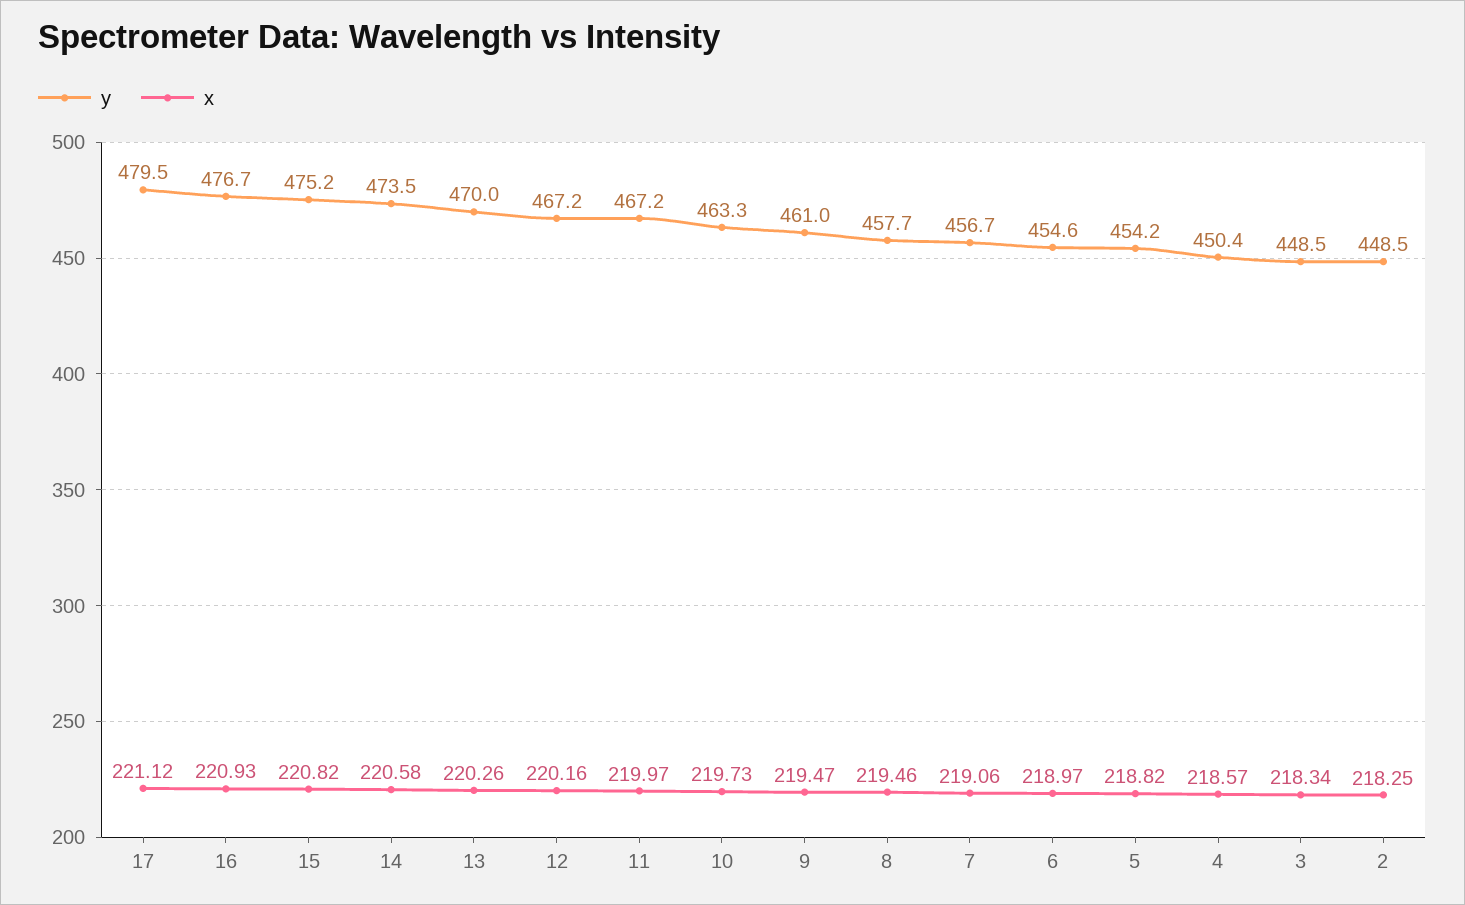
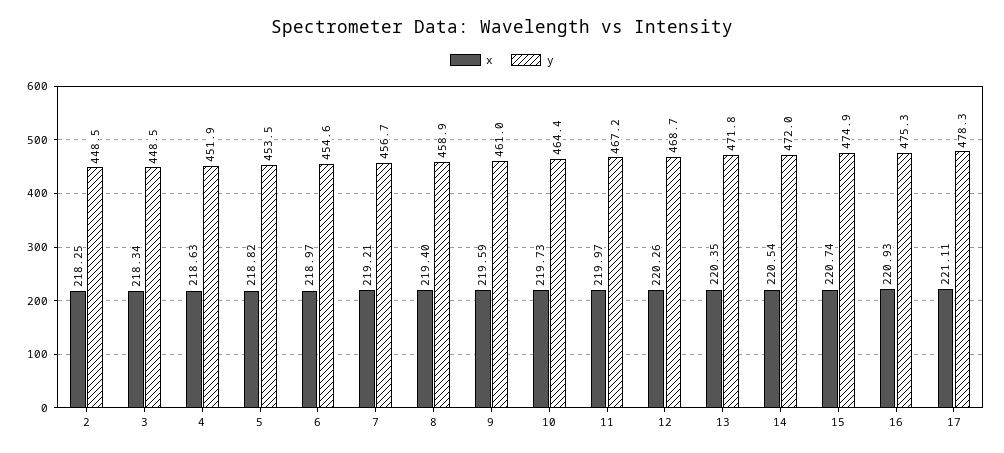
  {
    "y": {
-     "17": 479.5,
+     "17": 478.3,
-     "16": 476.7,
+     "16": 475.3,
-     "15": 475.2,
+     "15": 474.9,
-     "14": 473.5,
+     "14": 472,
-     "13": 470,
+     "13": 471.8,
-     "12": 467.2,
+     "12": 468.7,
      "11": 467.2,
-     "10": 463.3,
+     "10": 464.4,
      "9": 461,
-     "8": 457.7,
+     "8": 458.9,
      "7": 456.7,
      "6": 454.6,
-     "5": 454.2,
+     "5": 453.5,
-     "4": 450.4,
+     "4": 451.9,
      "3": 448.5,
      "2": 448.5
    },
    "x": {
-     "17": 221.12,
+     "17": 221.11,
      "16": 220.93,
-     "15": 220.82,
+     "15": 220.74,
-     "14": 220.58,
+     "14": 220.54,
-     "13": 220.26,
+     "13": 220.35,
-     "12": 220.16,
+     "12": 220.26,
      "11": 219.97,
      "10": 219.73,
-     "9": 219.47,
+     "9": 219.59,
-     "8": 219.46,
+     "8": 219.4,
-     "7": 219.06,
+     "7": 219.21,
      "6": 218.97,
      "5": 218.82,
-     "4": 218.57,
+     "4": 218.63,
      "3": 218.34,
      "2": 218.25
    }
  }

